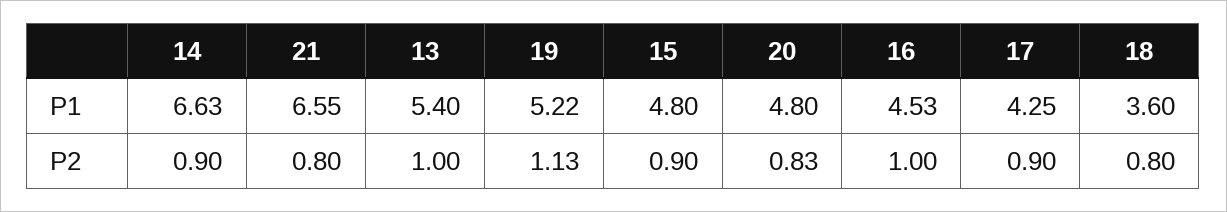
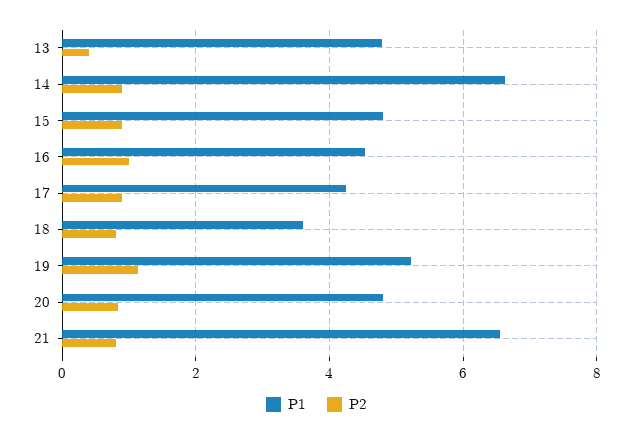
  {
    "P1": {
      "14": 6.63,
      "21": 6.55,
-     "13": 5.4,
+     "13": 4.8,
      "19": 5.22,
      "15": 4.8,
      "20": 4.8,
      "16": 4.53,
      "17": 4.25,
      "18": 3.6
    },
    "P2": {
      "14": 0.9,
      "21": 0.8,
-     "13": 1,
+     "13": 0.4,
      "19": 1.13,
      "15": 0.9,
      "20": 0.83,
      "16": 1,
      "17": 0.9,
      "18": 0.8
    }
  }

